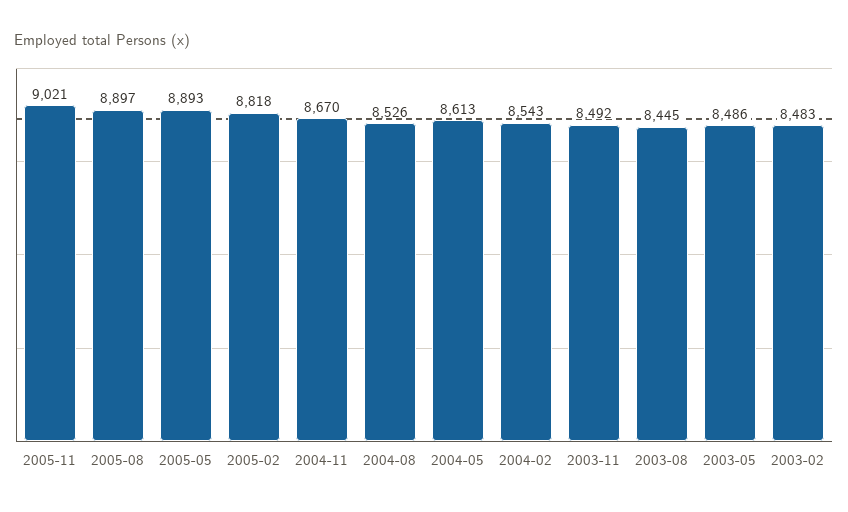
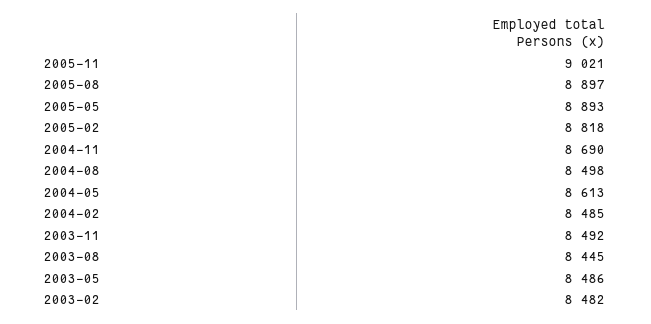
  {
    "2005-11": 9021,
    "2005-08": 8897,
    "2005-05": 8893,
    "2005-02": 8818,
-   "2004-11": 8670,
+   "2004-11": 8690,
-   "2004-08": 8526,
+   "2004-08": 8498,
    "2004-05": 8613,
-   "2004-02": 8543,
+   "2004-02": 8485,
    "2003-11": 8492,
    "2003-08": 8445,
    "2003-05": 8486,
-   "2003-02": 8483
+   "2003-02": 8482
  }

